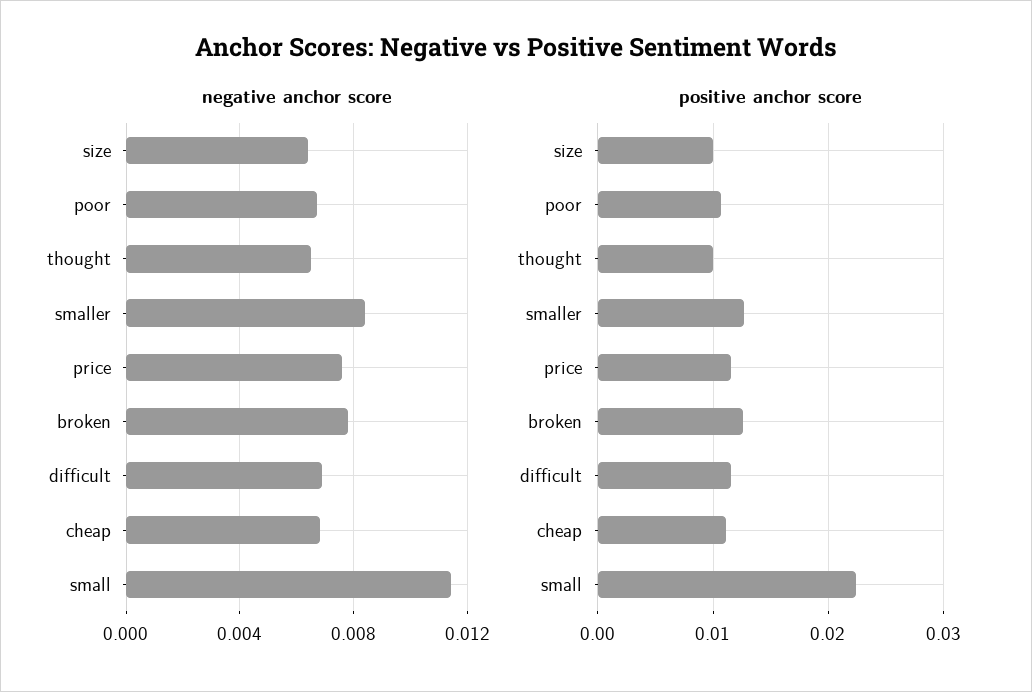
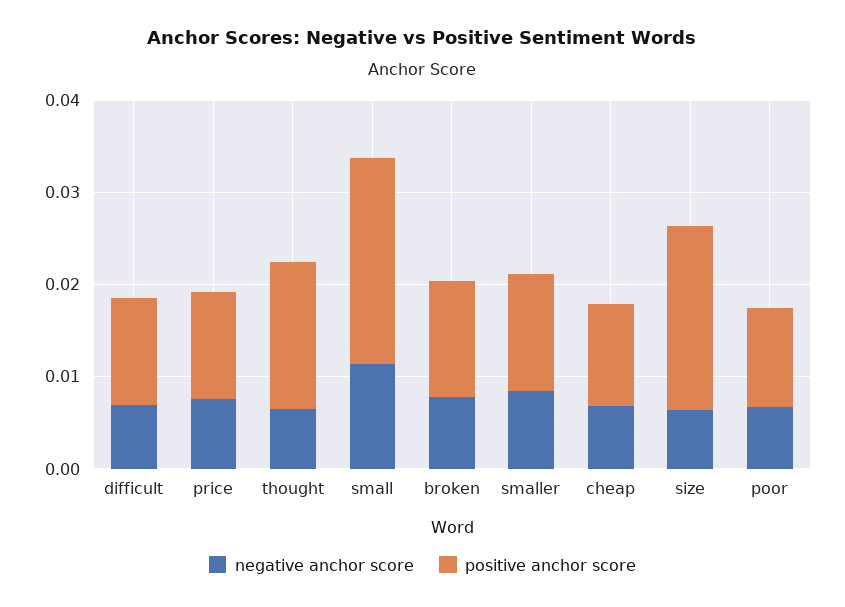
  {
    "negative anchor score": {
      "size": 0.0065,
      "poor": 0.0065,
      "thought": 0.0065,
      "smaller": 0.0085,
      "price": 0.0075,
      "broken": 0.008,
      "difficult": 0.007,
      "cheap": 0.007,
      "small": 0.0115
    },
    "positive anchor score": {
-     "size": 0.01,
+     "size": 0.02,
      "poor": 0.011,
-     "thought": 0.01,
+     "thought": 0.016,
      "smaller": 0.013,
      "price": 0.012,
      "broken": 0.013,
      "difficult": 0.012,
      "cheap": 0.011,
      "small": 0.022
    }
  }

